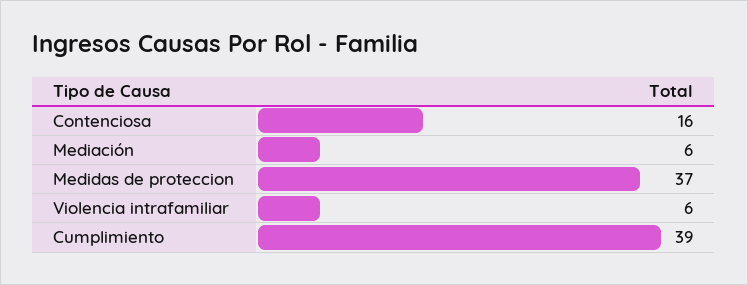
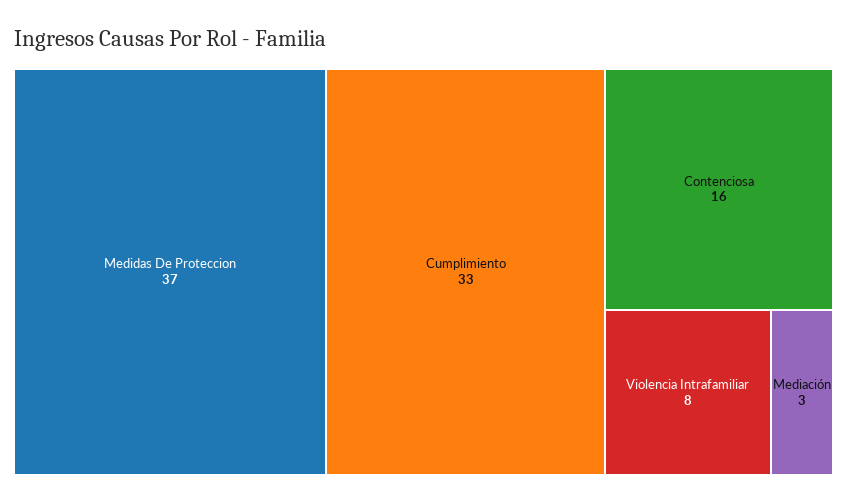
  {
    "Contenciosa": 16,
-   "Mediación": 6,
+   "Mediación": 3,
    "Medidas de proteccion": 37,
-   "Violencia intrafamiliar": 6,
+   "Violencia intrafamiliar": 8,
-   "Cumplimiento": 39
+   "Cumplimiento": 33
  }

